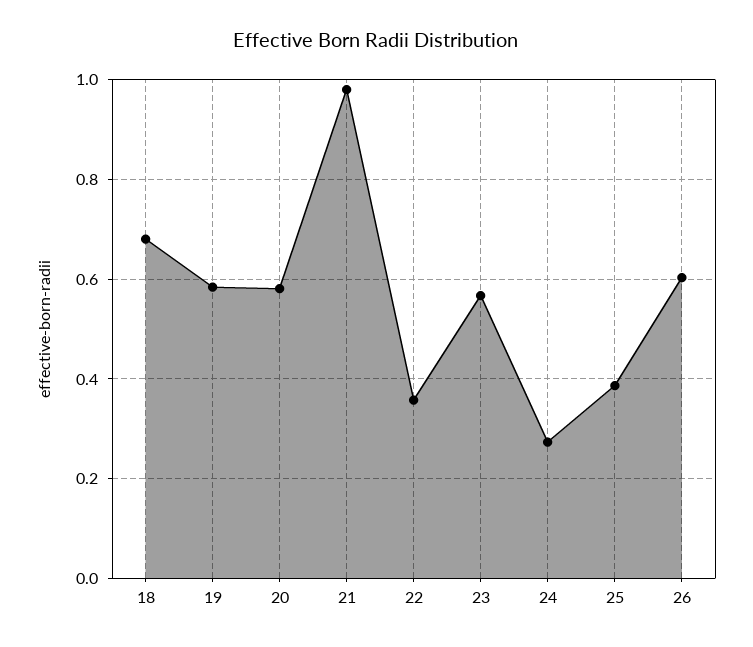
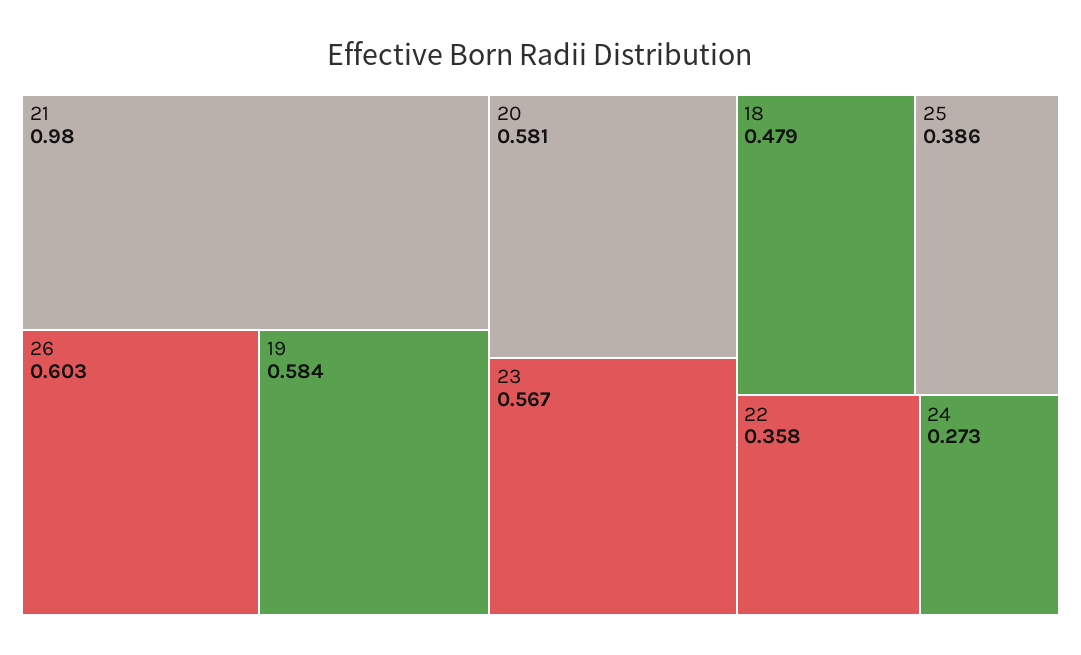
  {
-   "18": 0.68,
+   "18": 0.479,
    "19": 0.584,
    "20": 0.581,
    "21": 0.98,
    "22": 0.358,
    "23": 0.567,
    "24": 0.273,
    "25": 0.386,
    "26": 0.603
  }

